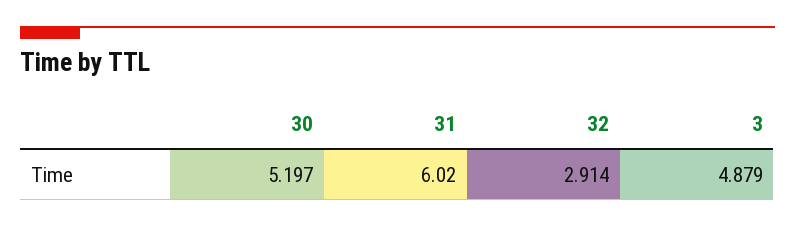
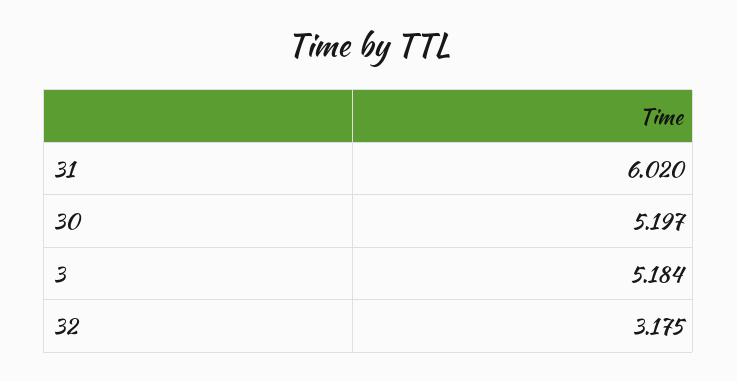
  {
    "30": 5.197,
    "31": 6.02,
-   "32": 2.914,
+   "32": 3.175,
-   "3": 4.879
+   "3": 5.184
  }

